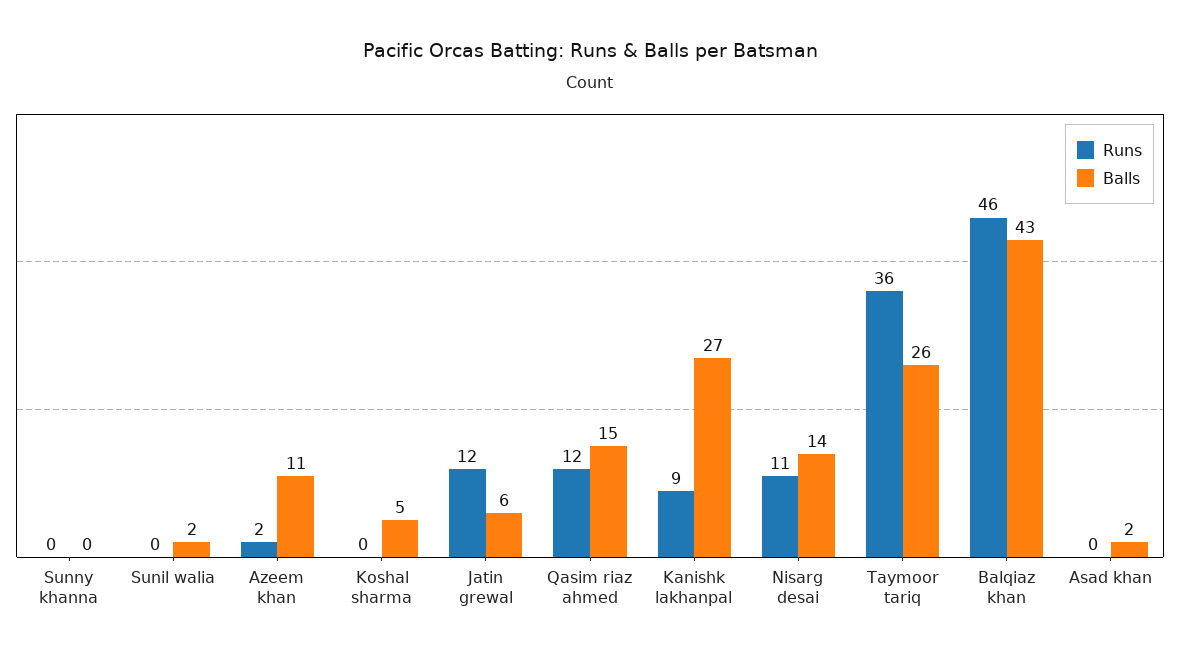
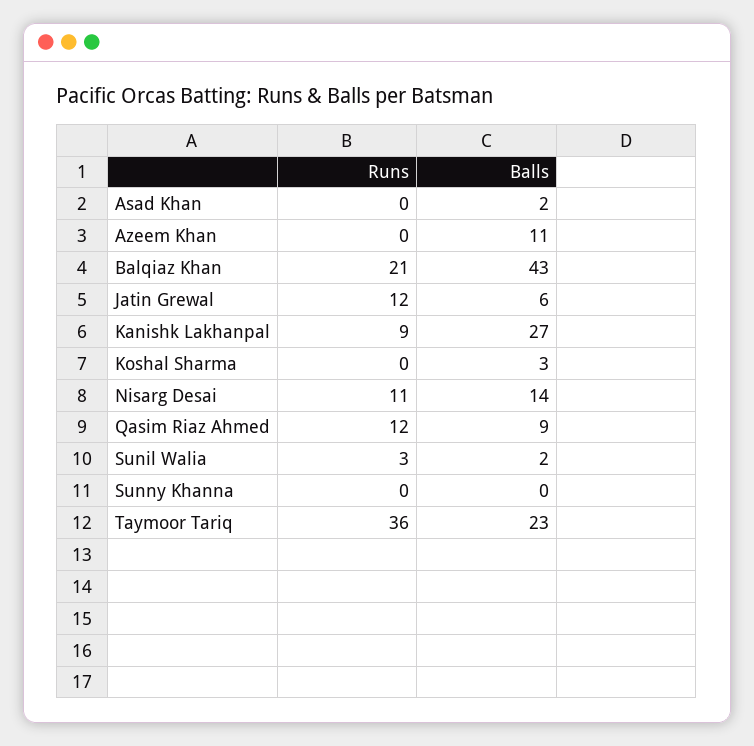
  {
    "Runs": {
      "Sunny khanna": 0,
-     "Sunil walia": 0,
+     "Sunil walia": 3,
-     "Azeem khan": 2,
+     "Azeem khan": 0,
      "Koshal sharma": 0,
      "Jatin grewal": 12,
      "Qasim riaz ahmed": 12,
      "Kanishk lakhanpal": 9,
      "Nisarg desai": 11,
      "Taymoor tariq": 36,
-     "Balqiaz khan": 46,
+     "Balqiaz khan": 21,
      "Asad khan": 0
    },
    "Balls": {
      "Sunny khanna": 0,
      "Sunil walia": 2,
      "Azeem khan": 11,
-     "Koshal sharma": 5,
+     "Koshal sharma": 3,
      "Jatin grewal": 6,
-     "Qasim riaz ahmed": 15,
+     "Qasim riaz ahmed": 9,
      "Kanishk lakhanpal": 27,
      "Nisarg desai": 14,
-     "Taymoor tariq": 26,
+     "Taymoor tariq": 23,
      "Balqiaz khan": 43,
      "Asad khan": 2
    }
  }

